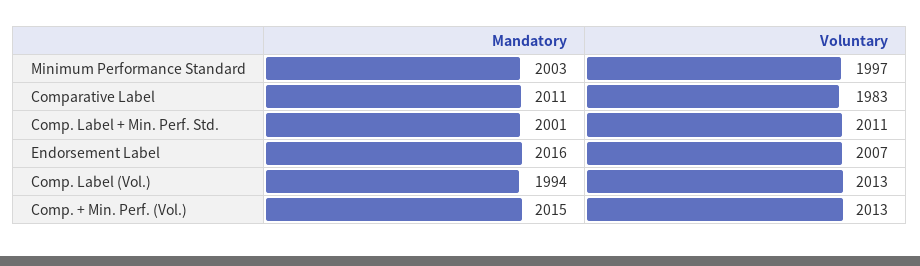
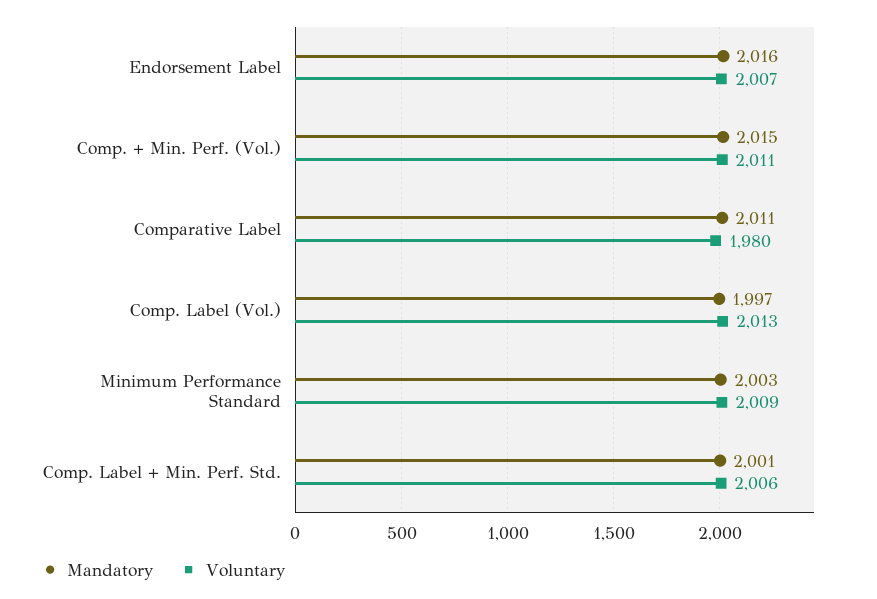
  {
    "Mandatory": {
      "Minimum Performance Standard": 2003,
      "Comparative Label": 2011,
      "Comp. Label + Min. Perf. Std.": 2001,
      "Endorsement Label": 2016,
-     "Comp. Label (Vol.)": 1994,
+     "Comp. Label (Vol.)": 1997,
      "Comp. + Min. Perf. (Vol.)": 2015
    },
    "Voluntary": {
-     "Minimum Performance Standard": 1997,
+     "Minimum Performance Standard": 2009,
-     "Comparative Label": 1983,
+     "Comparative Label": 1980,
-     "Comp. Label + Min. Perf. Std.": 2011,
+     "Comp. Label + Min. Perf. Std.": 2006,
      "Endorsement Label": 2007,
      "Comp. Label (Vol.)": 2013,
-     "Comp. + Min. Perf. (Vol.)": 2013
+     "Comp. + Min. Perf. (Vol.)": 2011
    }
  }

